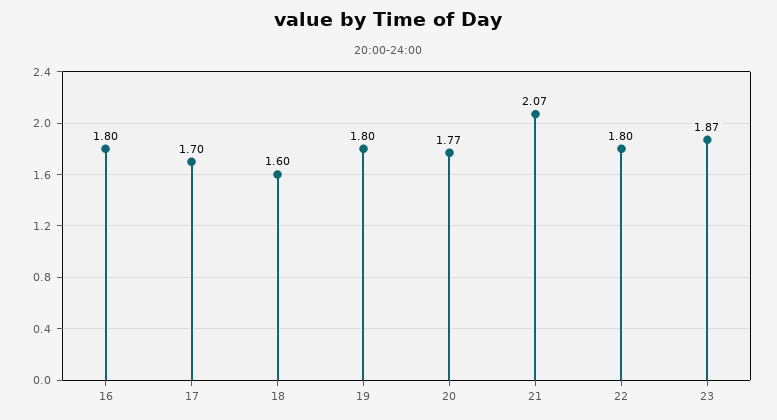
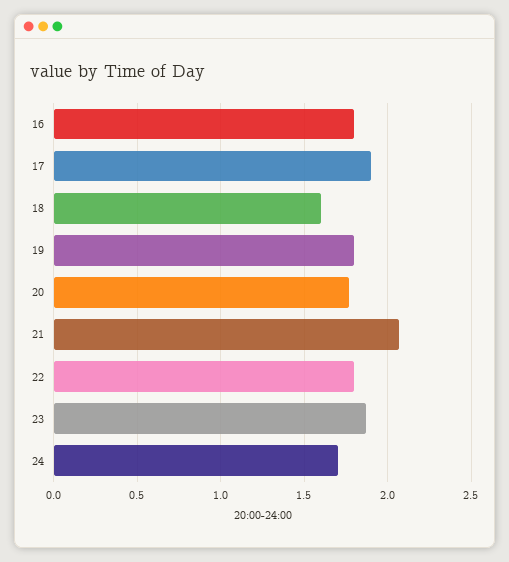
  {
    "16": 1.8,
-   "17": 1.7,
+   "17": 1.9,
    "18": 1.6,
    "19": 1.8,
    "20": 1.77,
    "21": 2.07,
    "22": 1.8,
-   "23": 1.87
+   "23": 1.87,
+   "24": 1.7
  }

